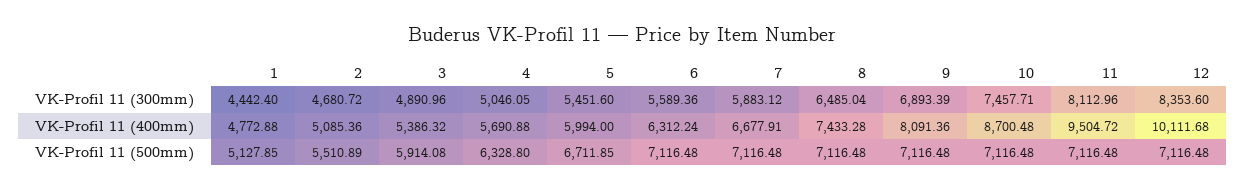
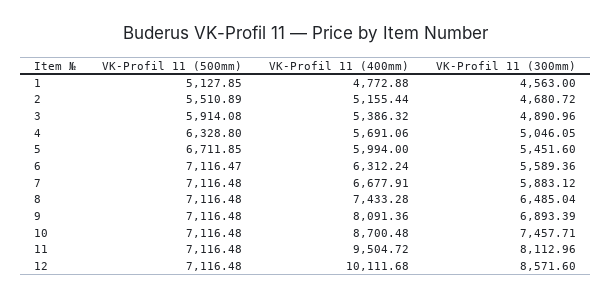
  {
    "1": {
-     "VK-Profil 11 (300mm)": 4442.4,
+     "VK-Profil 11 (300mm)": 4563,
      "VK-Profil 11 (400mm)": 4772.88,
      "VK-Profil 11 (500mm)": 5127.85
    },
    "2": {
      "VK-Profil 11 (300mm)": 4680.72,
-     "VK-Profil 11 (400mm)": 5085.36,
+     "VK-Profil 11 (400mm)": 5155.44,
      "VK-Profil 11 (500mm)": 5510.89
    },
    "3": {
      "VK-Profil 11 (300mm)": 4890.96,
      "VK-Profil 11 (400mm)": 5386.32,
      "VK-Profil 11 (500mm)": 5914.08
    },
    "4": {
      "VK-Profil 11 (300mm)": 5046.05,
-     "VK-Profil 11 (400mm)": 5690.88,
+     "VK-Profil 11 (400mm)": 5691.06,
      "VK-Profil 11 (500mm)": 6328.8
    },
    "5": {
      "VK-Profil 11 (300mm)": 5451.6,
      "VK-Profil 11 (400mm)": 5994,
      "VK-Profil 11 (500mm)": 6711.85
    },
    "6": {
      "VK-Profil 11 (300mm)": 5589.36,
      "VK-Profil 11 (400mm)": 6312.24,
-     "VK-Profil 11 (500mm)": 7116.48
+     "VK-Profil 11 (500mm)": 7116.47
    },
    "7": {
      "VK-Profil 11 (300mm)": 5883.12,
      "VK-Profil 11 (400mm)": 6677.91,
      "VK-Profil 11 (500mm)": 7116.48
    },
    "8": {
      "VK-Profil 11 (300mm)": 6485.04,
      "VK-Profil 11 (400mm)": 7433.28,
      "VK-Profil 11 (500mm)": 7116.48
    },
    "9": {
      "VK-Profil 11 (300mm)": 6893.39,
      "VK-Profil 11 (400mm)": 8091.36,
      "VK-Profil 11 (500mm)": 7116.48
    },
    "10": {
      "VK-Profil 11 (300mm)": 7457.71,
      "VK-Profil 11 (400mm)": 8700.48,
      "VK-Profil 11 (500mm)": 7116.48
    },
    "11": {
      "VK-Profil 11 (300mm)": 8112.96,
      "VK-Profil 11 (400mm)": 9504.72,
      "VK-Profil 11 (500mm)": 7116.48
    },
    "12": {
-     "VK-Profil 11 (300mm)": 8353.6,
+     "VK-Profil 11 (300mm)": 8571.6,
      "VK-Profil 11 (400mm)": 10111.68,
      "VK-Profil 11 (500mm)": 7116.48
    }
  }

